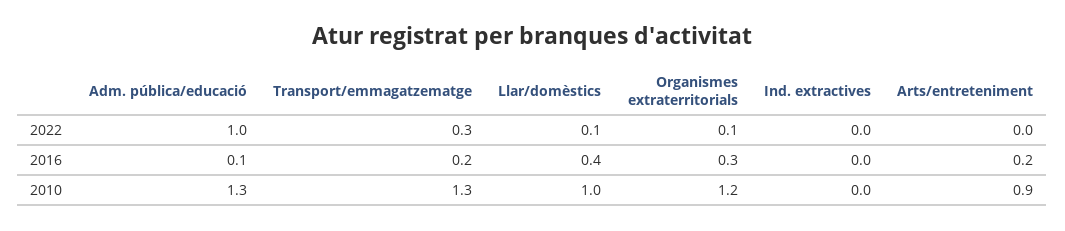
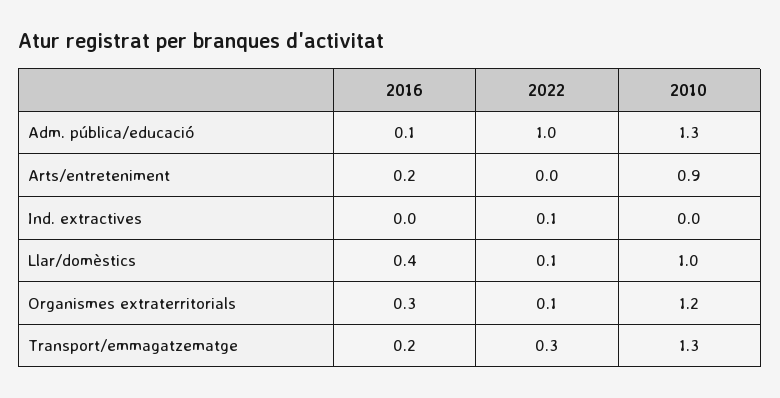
  {
    "Adm. pública/educació": {
      "2022": 1,
      "2016": 0.1,
      "2010": 1.3
    },
    "Transport/emmagatzematge": {
      "2022": 0.3,
      "2016": 0.2,
      "2010": 1.3
    },
    "Llar/domèstics": {
      "2022": 0.1,
      "2016": 0.4,
      "2010": 1
    },
    "Organismes extraterritorials": {
      "2022": 0.1,
      "2016": 0.3,
      "2010": 1.2
    },
    "Ind. extractives": {
-     "2022": 0,
+     "2022": 0.1,
      "2016": 0,
      "2010": 0
    },
    "Arts/entreteniment": {
      "2022": 0,
      "2016": 0.2,
      "2010": 0.9
    }
  }

